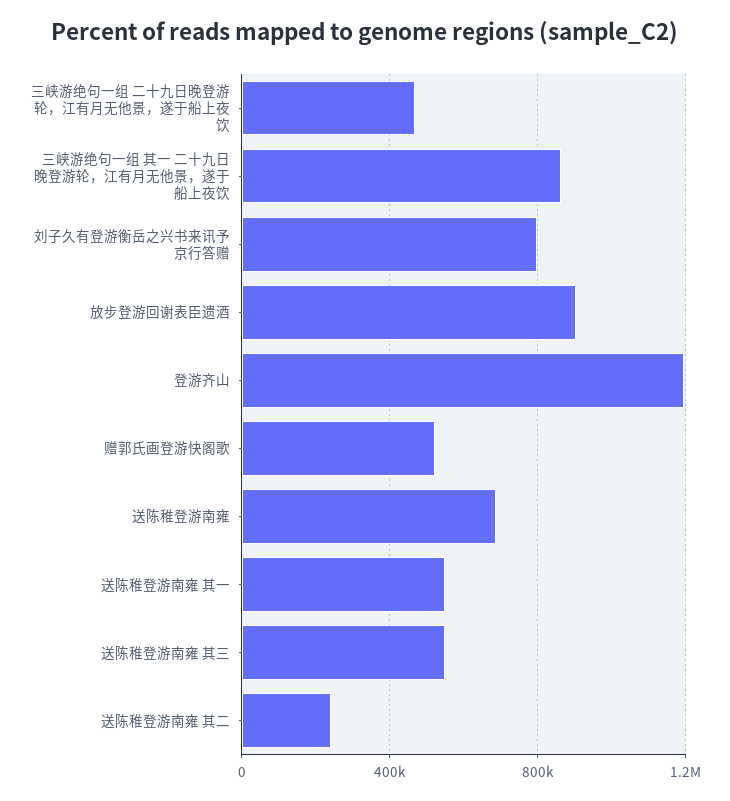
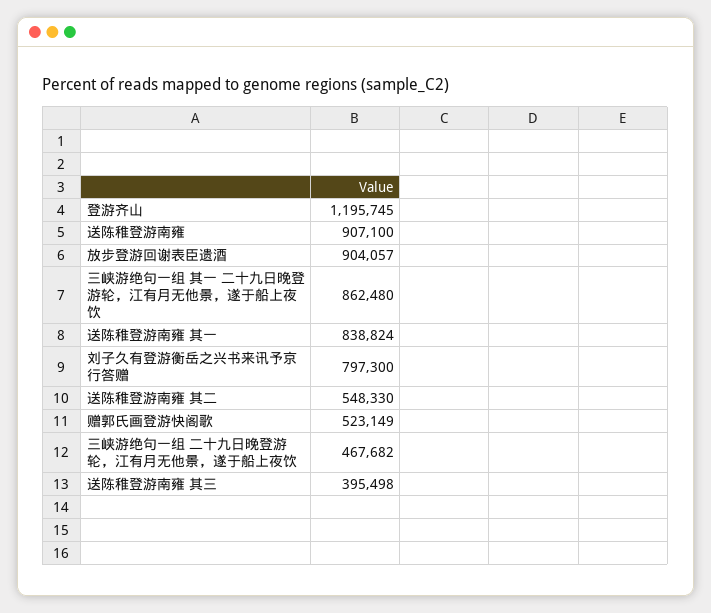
  {
    "三峡游绝句一组 二十九日晚登游轮，江有月无他景，遂于船上夜饮": 467682,
    "三峡游绝句一组 其一 二十九日晚登游轮，江有月无他景，遂于船上夜饮": 862480,
    "刘子久有登游衡岳之兴书来讯予京行答赠": 797300,
    "放步登游回谢表臣遗酒": 904057,
    "登游齐山": 1195745,
    "赠郭氏画登游快阁歌": 523149,
-   "送陈稚登游南雍": 700000,
+   "送陈稚登游南雍": 907100,
-   "送陈稚登游南雍 其一": 550000,
+   "送陈稚登游南雍 其一": 838824,
-   "送陈稚登游南雍 其三": 550000,
+   "送陈稚登游南雍 其三": 395498,
-   "送陈稚登游南雍 其二": 250000
+   "送陈稚登游南雍 其二": 548330
  }

